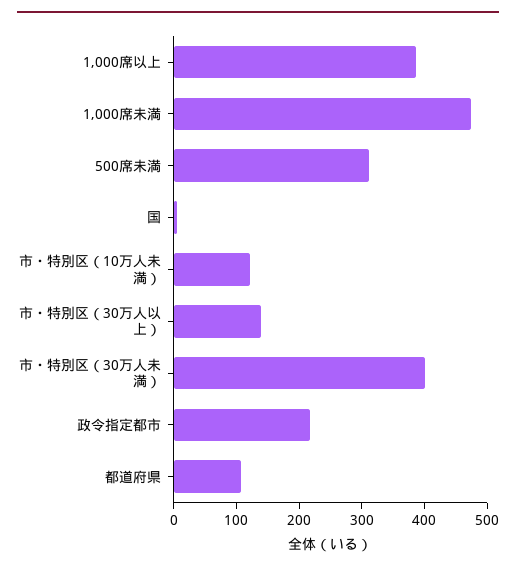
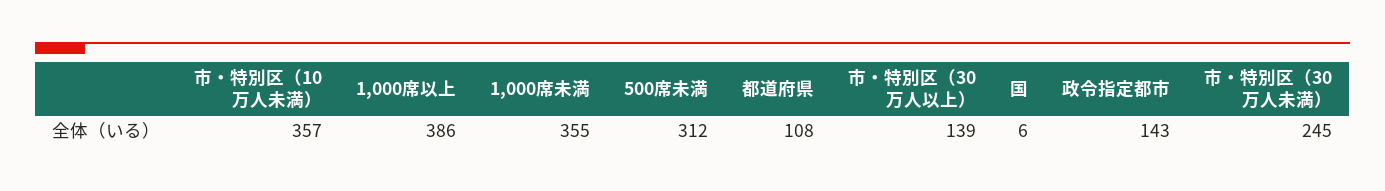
  {
    "1,000席以上": 386,
-   "1,000席未満": 480,
+   "1,000席未満": 355,
    "500席未満": 312,
    "国": 6,
-   "市・特別区（10万人未満）": 120,
+   "市・特別区（10万人未満）": 357,
    "市・特別区（30万人以上）": 139,
-   "市・特別区（30万人未満）": 400,
+   "市・特別区（30万人未満）": 245,
-   "政令指定都市": 220,
+   "政令指定都市": 143,
    "都道府県": 108
  }

